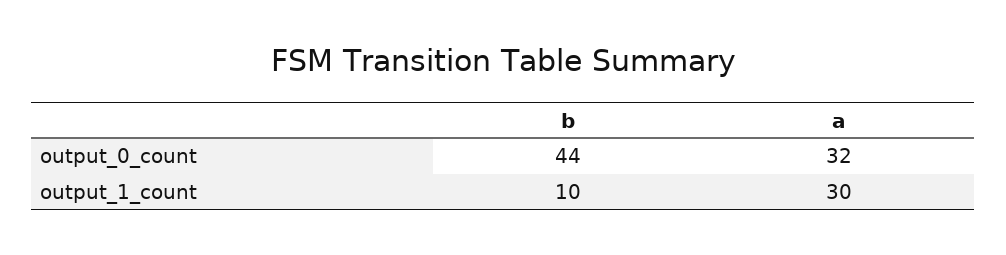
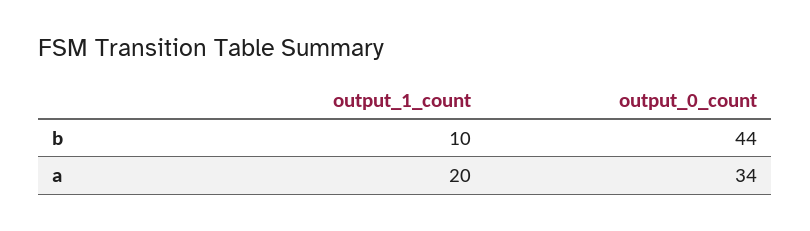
  {
    "b": {
      "output_0_count": 44,
      "output_1_count": 10
    },
    "a": {
-     "output_0_count": 32,
+     "output_0_count": 34,
-     "output_1_count": 30
+     "output_1_count": 20
    }
  }

